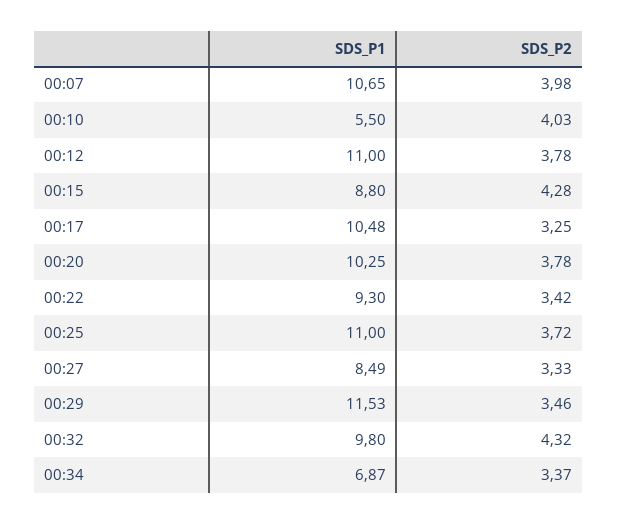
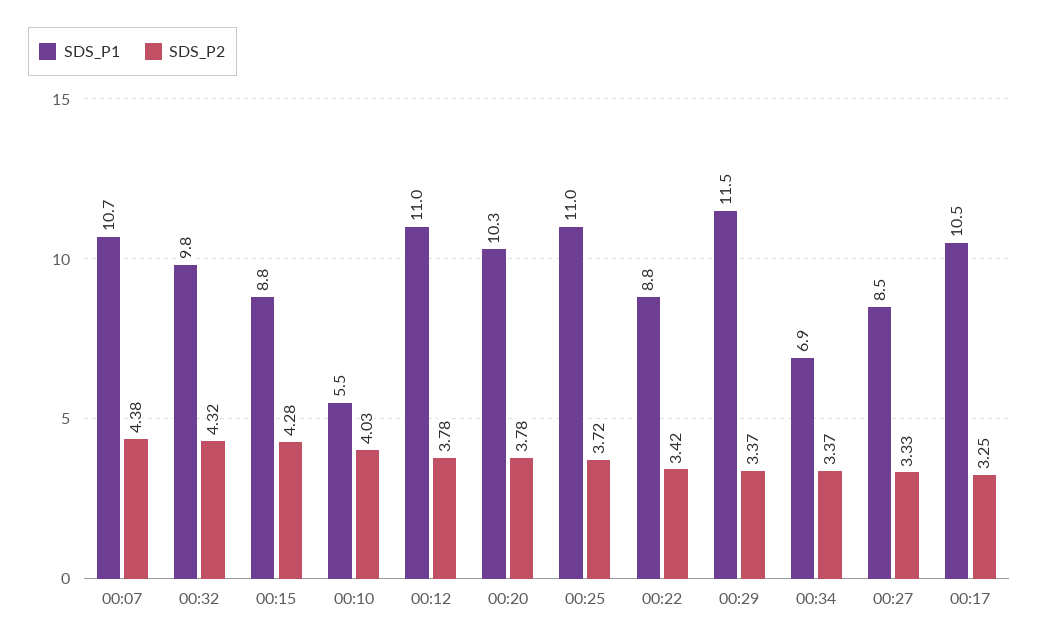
  {
    "SDS_P1": {
      "00:07": 10.65,
      "00:10": 5.5,
      "00:12": 11,
      "00:15": 8.8,
      "00:17": 10.48,
      "00:20": 10.25,
-     "00:22": 9.3,
+     "00:22": 8.8,
      "00:25": 11,
      "00:27": 8.49,
      "00:29": 11.53,
      "00:32": 9.8,
      "00:34": 6.87
    },
    "SDS_P2": {
-     "00:07": 3.98,
+     "00:07": 4.38,
      "00:10": 4.03,
      "00:12": 3.78,
      "00:15": 4.28,
      "00:17": 3.25,
      "00:20": 3.78,
      "00:22": 3.42,
      "00:25": 3.72,
      "00:27": 3.33,
-     "00:29": 3.46,
+     "00:29": 3.37,
      "00:32": 4.32,
      "00:34": 3.37
    }
  }

